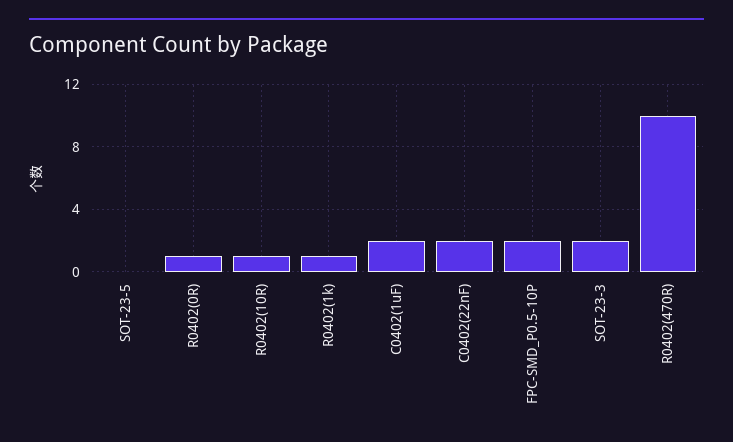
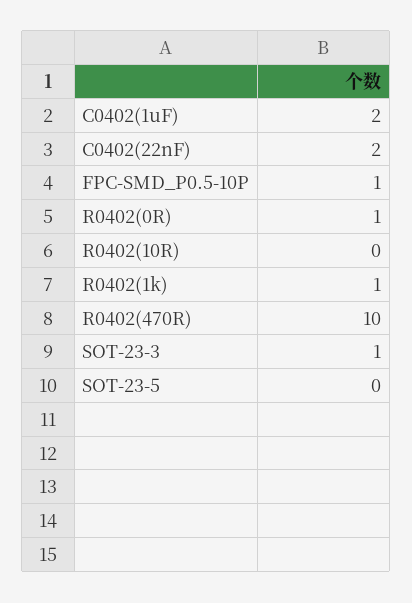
  {
    "SOT-23-5": 0,
    "R0402(0R)": 1,
-   "R0402(10R)": 1,
+   "R0402(10R)": 0,
    "R0402(1k)": 1,
    "C0402(1uF)": 2,
    "C0402(22nF)": 2,
-   "FPC-SMD_P0.5-10P": 2,
+   "FPC-SMD_P0.5-10P": 1,
-   "SOT-23-3": 2,
+   "SOT-23-3": 1,
    "R0402(470R)": 10
  }

